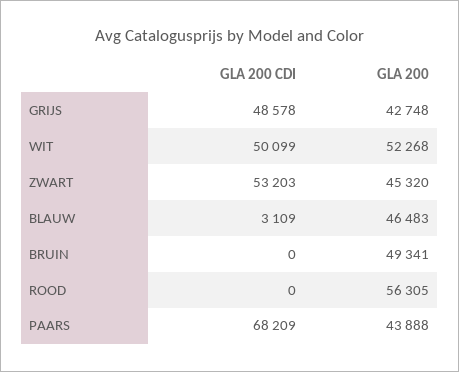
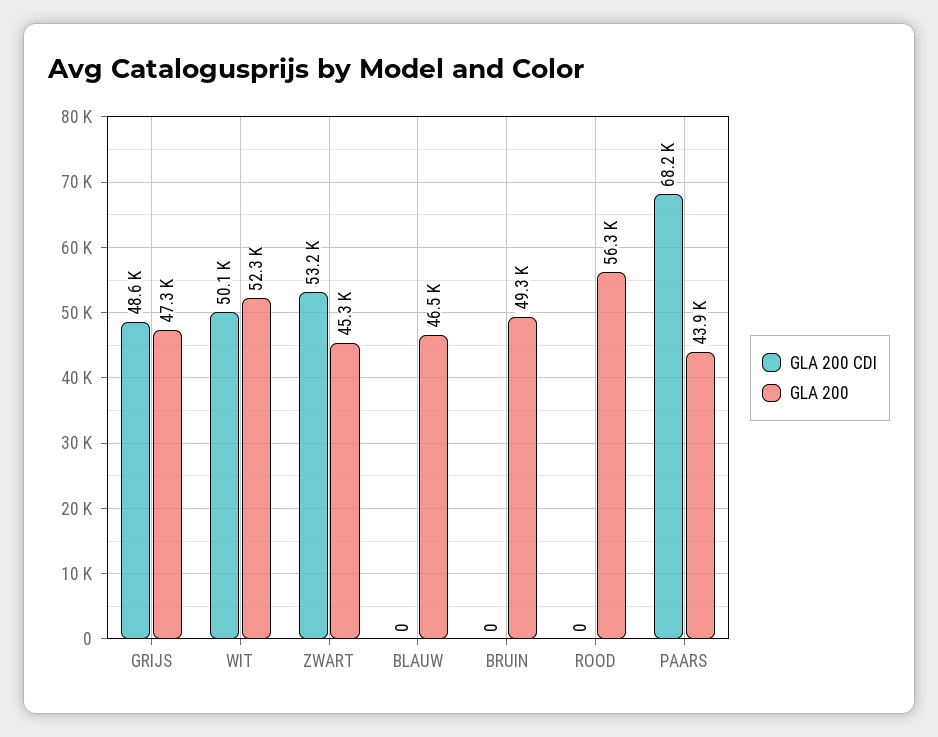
  {
    "GLA 200 CDI": {
      "GRIJS": 48578,
      "WIT": 50099,
      "ZWART": 53203,
-     "BLAUW": 3109,
+     "BLAUW": 0,
      "BRUIN": 0,
      "ROOD": 0,
      "PAARS": 68209
    },
    "GLA 200": {
-     "GRIJS": 42748,
+     "GRIJS": 47300,
      "WIT": 52268,
      "ZWART": 45320,
      "BLAUW": 46483,
      "BRUIN": 49341,
      "ROOD": 56305,
      "PAARS": 43888
    }
  }

